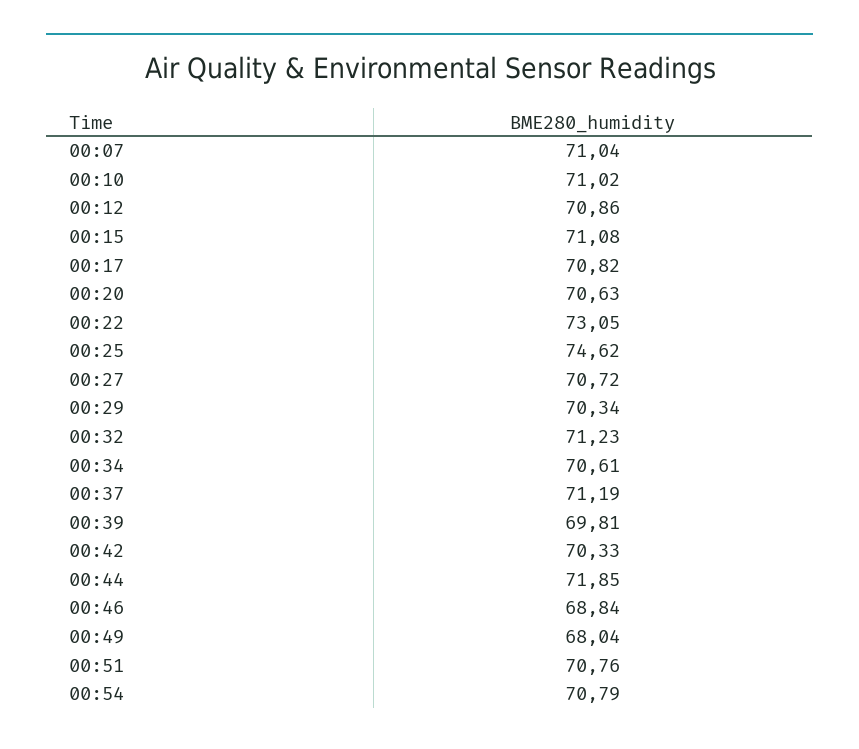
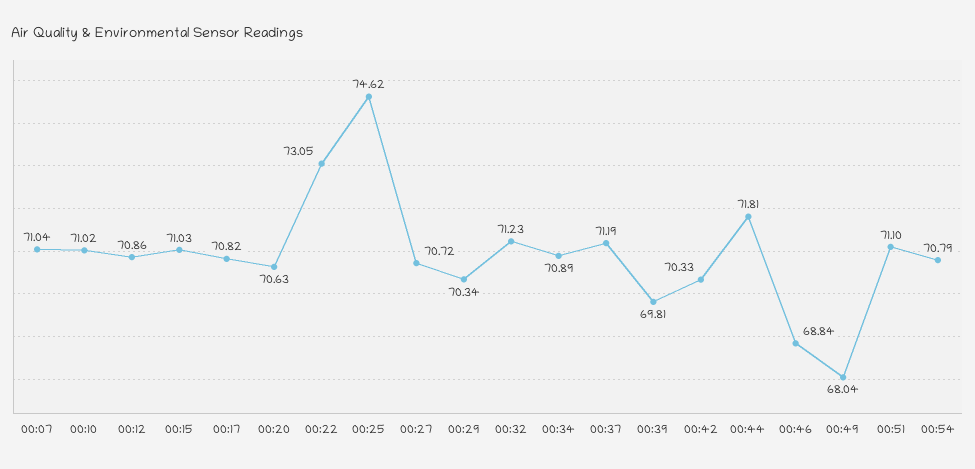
  {
    "00:07": 71.04,
    "00:10": 71.02,
    "00:12": 70.86,
-   "00:15": 71.08,
+   "00:15": 71.03,
    "00:17": 70.82,
    "00:20": 70.63,
    "00:22": 73.05,
    "00:25": 74.62,
    "00:27": 70.72,
    "00:29": 70.34,
    "00:32": 71.23,
-   "00:34": 70.61,
+   "00:34": 70.89,
    "00:37": 71.19,
    "00:39": 69.81,
    "00:42": 70.33,
-   "00:44": 71.85,
+   "00:44": 71.81,
    "00:46": 68.84,
    "00:49": 68.04,
-   "00:51": 70.76,
+   "00:51": 71.1,
    "00:54": 70.79
  }

